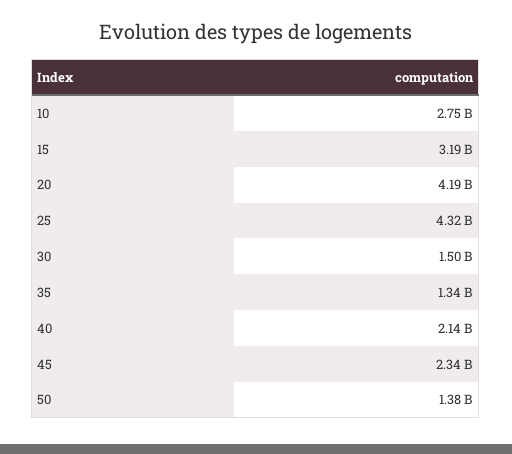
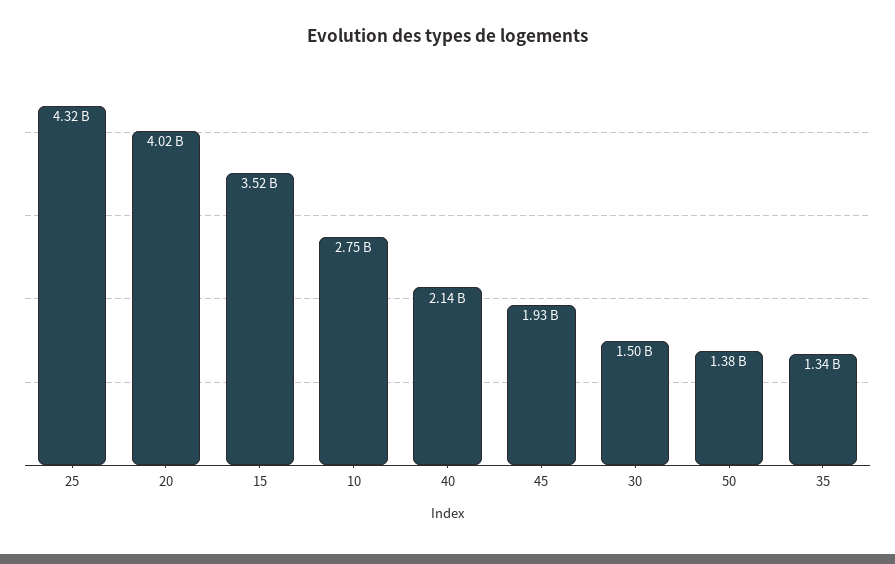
  {
    "10": 2750000000,
-   "15": 3190000000,
+   "15": 3520000000,
-   "20": 4190000000,
+   "20": 4020000000,
    "25": 4320000000,
    "30": 1500000000,
    "35": 1340000000,
    "40": 2140000000,
-   "45": 2340000000,
+   "45": 1930000000,
    "50": 1380000000
  }

